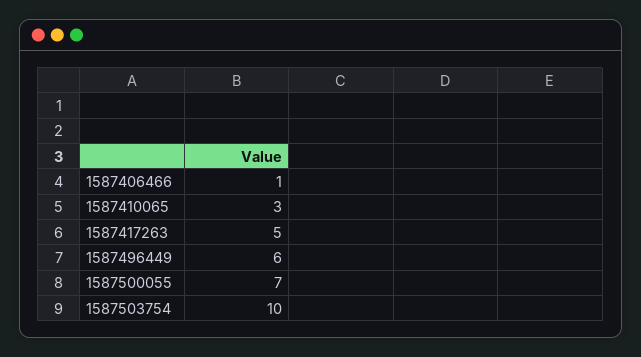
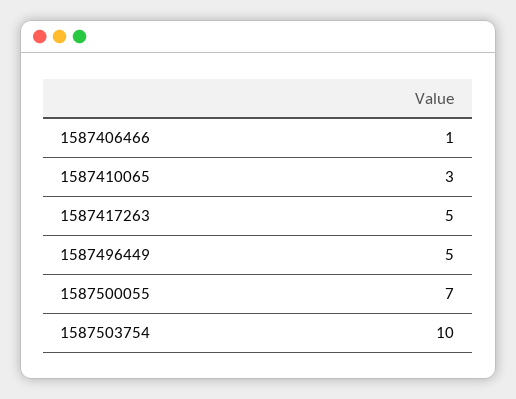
  {
    "1587406466": 1,
    "1587410065": 3,
    "1587417263": 5,
-   "1587496449": 6,
+   "1587496449": 5,
    "1587500055": 7,
    "1587503754": 10
  }

